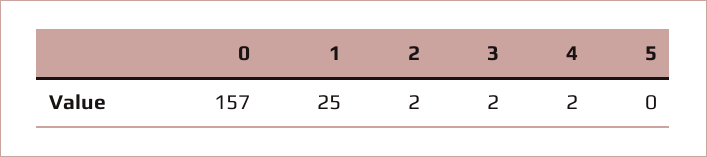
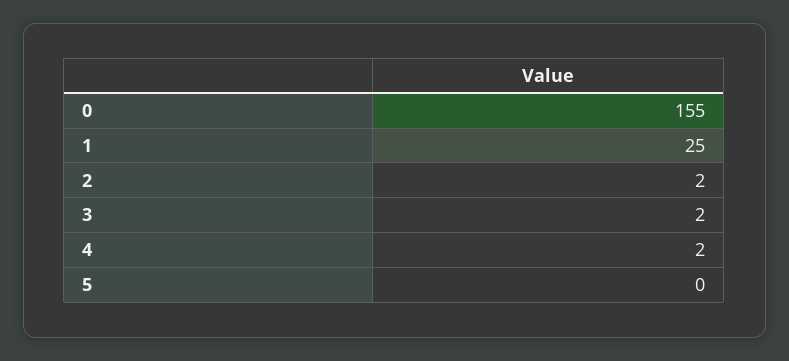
  {
-   "0": 157,
+   "0": 155,
    "1": 25,
    "2": 2,
    "3": 2,
    "4": 2,
    "5": 0
  }

